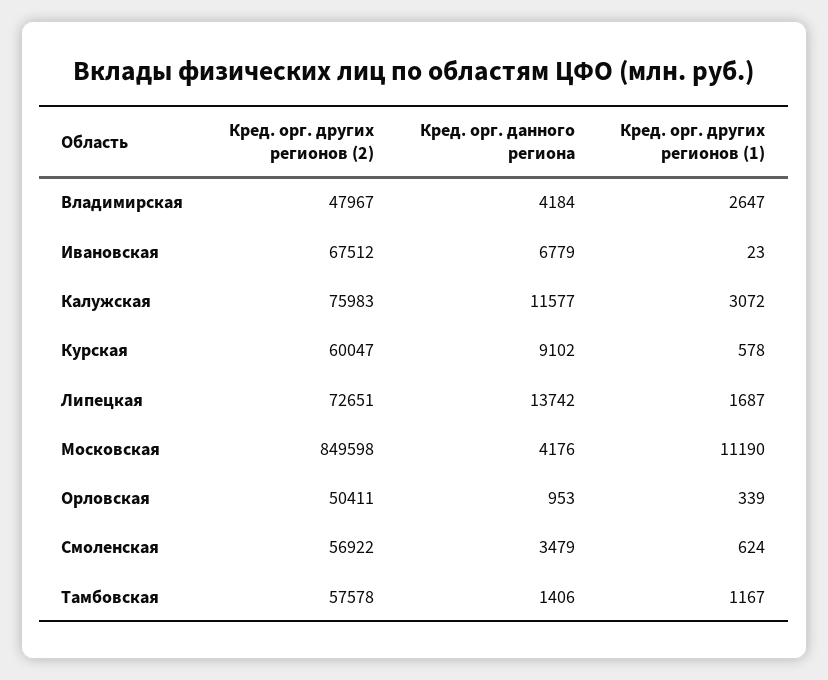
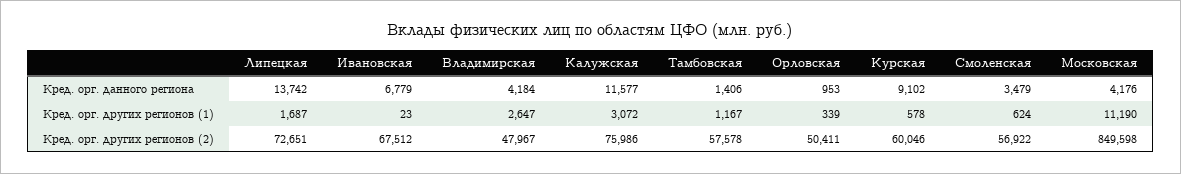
  {
    "Кред. орг. других регионов (2)": {
      "Владимирская": 47967,
      "Ивановская": 67512,
-     "Калужская": 75983,
+     "Калужская": 75986,
-     "Курская": 60047,
+     "Курская": 60046,
      "Липецкая": 72651,
      "Московская": 849598,
      "Орловская": 50411,
      "Смоленская": 56922,
      "Тамбовская": 57578
    },
    "Кред. орг. данного региона": {
      "Владимирская": 4184,
      "Ивановская": 6779,
      "Калужская": 11577,
      "Курская": 9102,
      "Липецкая": 13742,
      "Московская": 4176,
      "Орловская": 953,
      "Смоленская": 3479,
      "Тамбовская": 1406
    },
    "Кред. орг. других регионов (1)": {
      "Владимирская": 2647,
      "Ивановская": 23,
      "Калужская": 3072,
      "Курская": 578,
      "Липецкая": 1687,
      "Московская": 11190,
      "Орловская": 339,
      "Смоленская": 624,
      "Тамбовская": 1167
    }
  }

